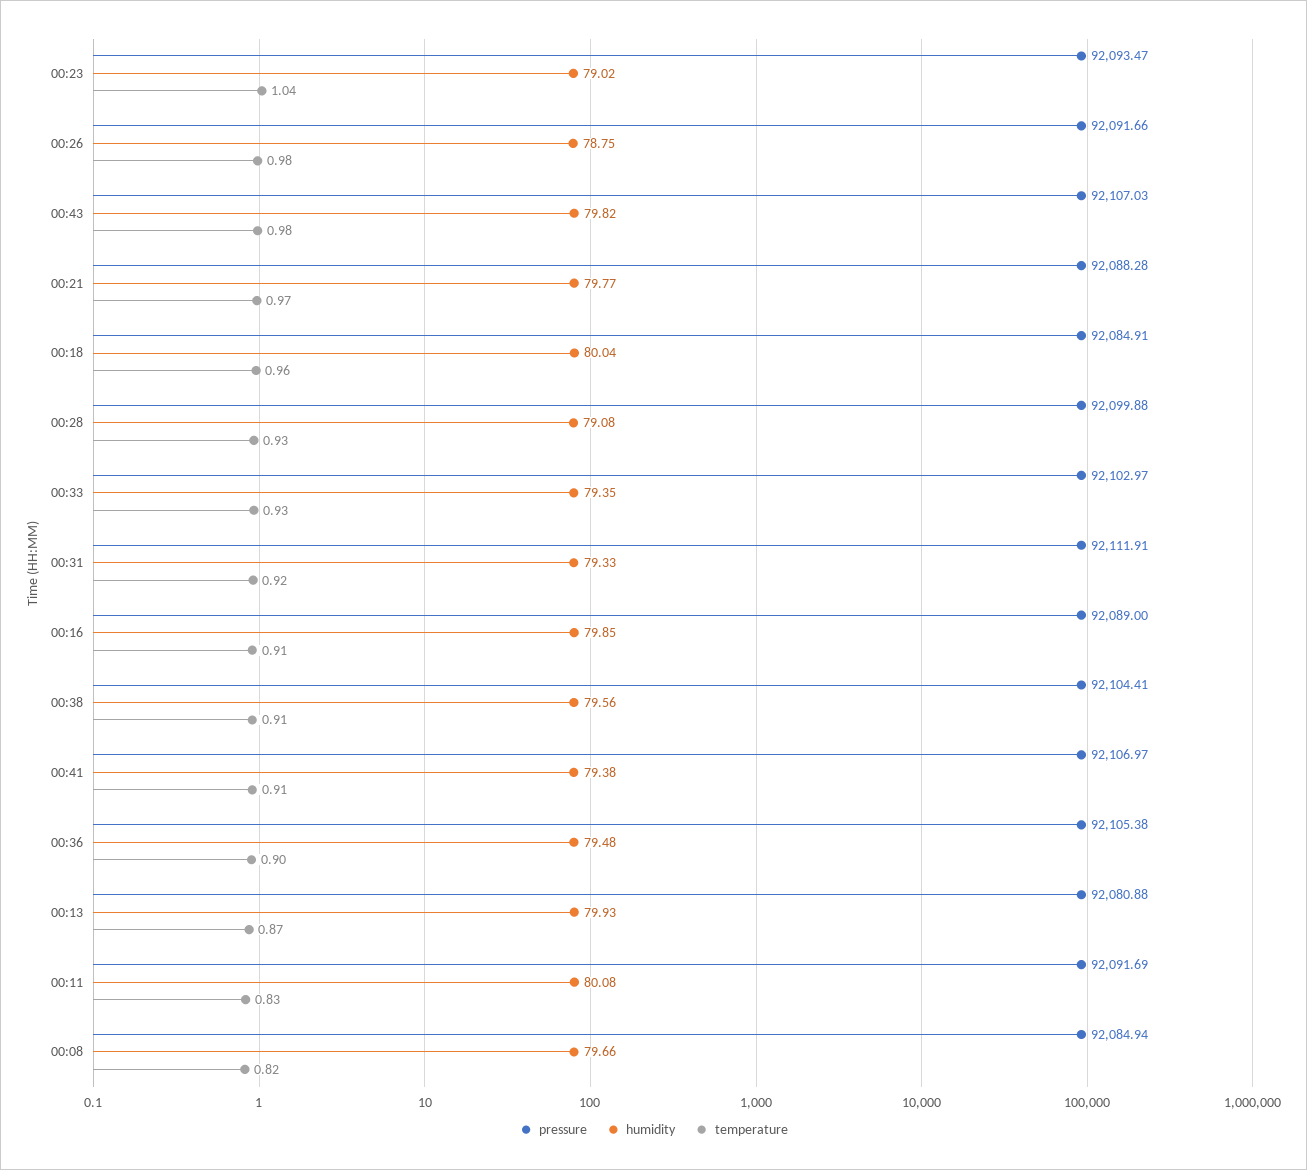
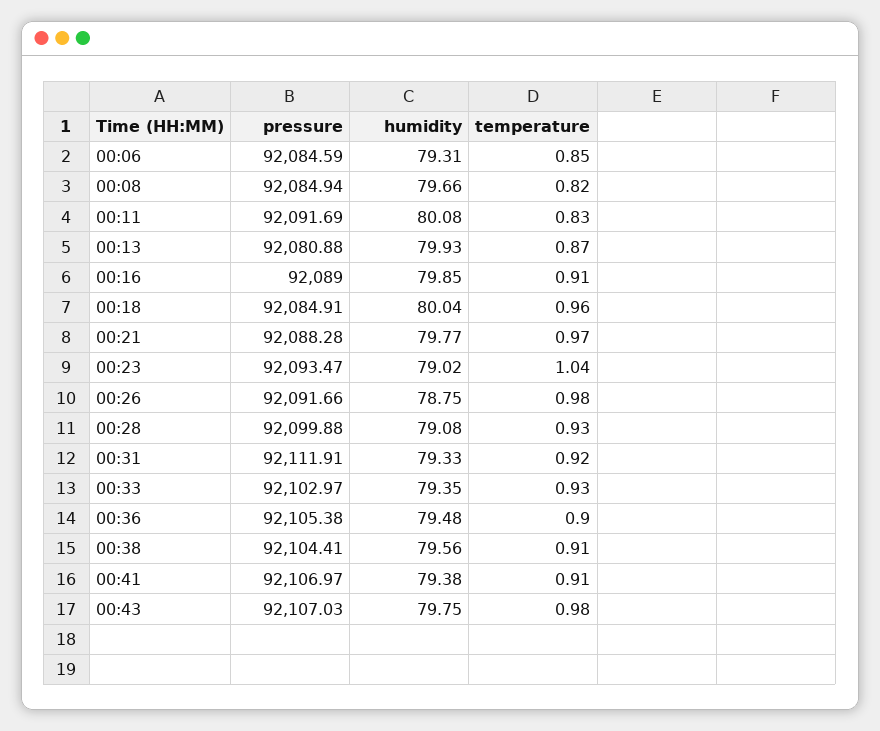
  {
    "pressure": {
      "00:23": 92093.47,
      "00:26": 92091.66,
      "00:43": 92107.03,
      "00:21": 92088.28,
      "00:18": 92084.91,
      "00:28": 92099.88,
      "00:33": 92102.97,
      "00:31": 92111.91,
      "00:16": 92089,
      "00:38": 92104.41,
      "00:41": 92106.97,
      "00:36": 92105.38,
      "00:13": 92080.88,
      "00:11": 92091.69,
-     "00:08": 92084.94
+     "00:08": 92084.94,
+     "00:06": 92084.59
    },
    "humidity": {
      "00:23": 79.02,
      "00:26": 78.75,
-     "00:43": 79.82,
+     "00:43": 79.75,
      "00:21": 79.77,
      "00:18": 80.04,
      "00:28": 79.08,
      "00:33": 79.35,
      "00:31": 79.33,
      "00:16": 79.85,
      "00:38": 79.56,
      "00:41": 79.38,
      "00:36": 79.48,
      "00:13": 79.93,
      "00:11": 80.08,
-     "00:08": 79.66
+     "00:08": 79.66,
+     "00:06": 79.31
    },
    "temperature": {
      "00:23": 1.04,
      "00:26": 0.98,
      "00:43": 0.98,
      "00:21": 0.97,
      "00:18": 0.96,
      "00:28": 0.93,
      "00:33": 0.93,
      "00:31": 0.92,
      "00:16": 0.91,
      "00:38": 0.91,
      "00:41": 0.91,
      "00:36": 0.9,
      "00:13": 0.87,
      "00:11": 0.83,
-     "00:08": 0.82
+     "00:08": 0.82,
+     "00:06": 0.85
    }
  }

